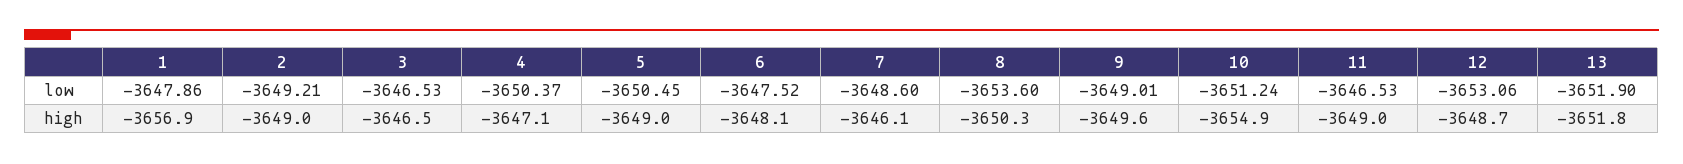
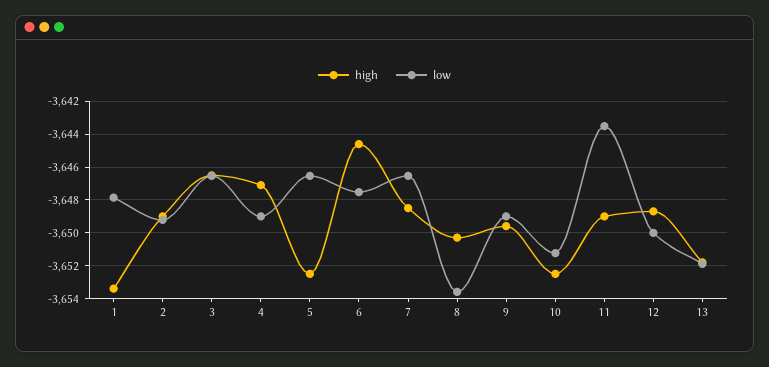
  {
    "low": {
      "1": -3647.86,
      "2": -3649.21,
      "3": -3646.53,
-     "4": -3650.37,
+     "4": -3649,
-     "5": -3650.45,
+     "5": -3646.5,
      "6": -3647.52,
-     "7": -3648.6,
+     "7": -3646.5,
      "8": -3653.6,
      "9": -3649.01,
      "10": -3651.24,
-     "11": -3646.53,
+     "11": -3643.5,
-     "12": -3653.06,
+     "12": -3650,
      "13": -3651.9
    },
    "high": {
-     "1": -3656.9,
+     "1": -3653.5,
      "2": -3649,
      "3": -3646.5,
      "4": -3647.1,
-     "5": -3649,
+     "5": -3652.5,
-     "6": -3648.1,
+     "6": -3644.5,
-     "7": -3646.1,
+     "7": -3648.5,
      "8": -3650.3,
      "9": -3649.6,
-     "10": -3654.9,
+     "10": -3652.5,
      "11": -3649,
      "12": -3648.7,
      "13": -3651.8
    }
  }

